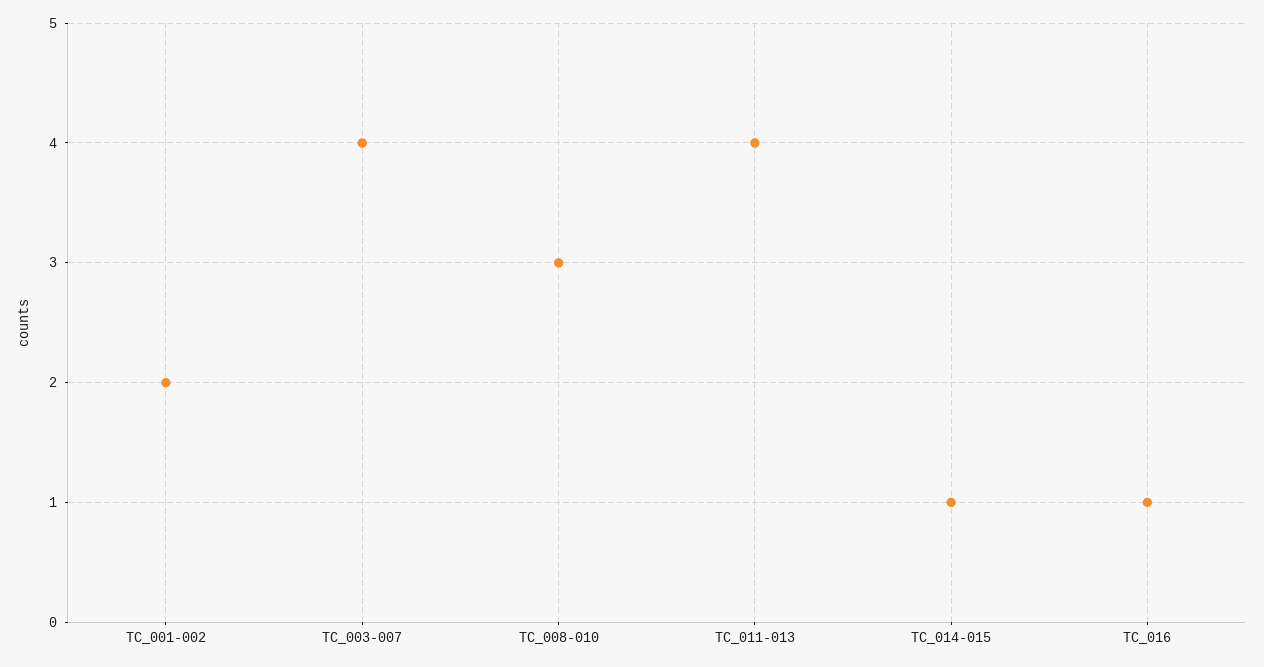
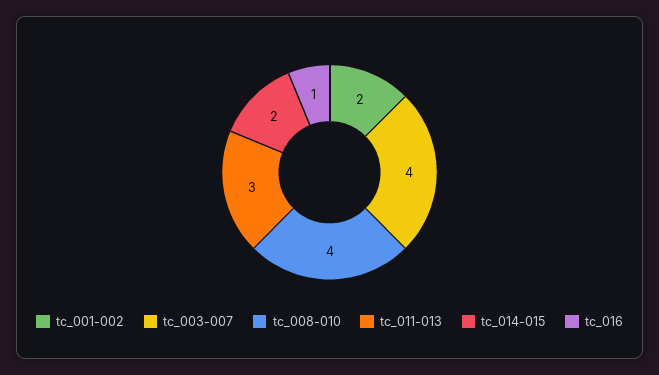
  {
    "TC_001-002": 2,
    "TC_003-007": 4,
-   "TC_008-010": 3,
+   "TC_008-010": 4,
-   "TC_011-013": 4,
+   "TC_011-013": 3,
-   "TC_014-015": 1,
+   "TC_014-015": 2,
    "TC_016": 1
  }

